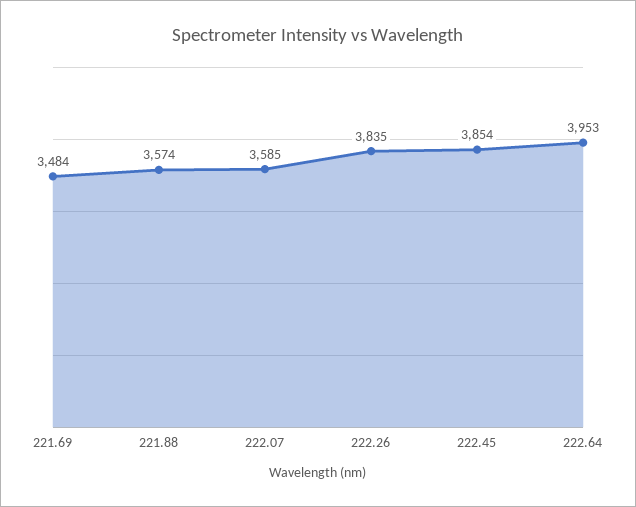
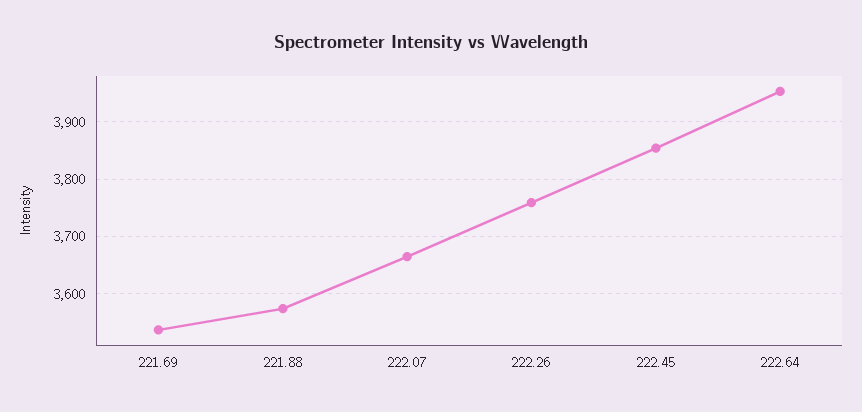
  {
-   "221.69": 3484,
+   "221.69": 3540,
    "221.88": 3574,
-   "222.07": 3585,
+   "222.07": 3660,
-   "222.26": 3835,
+   "222.26": 3760,
    "222.45": 3854,
    "222.64": 3953
  }

